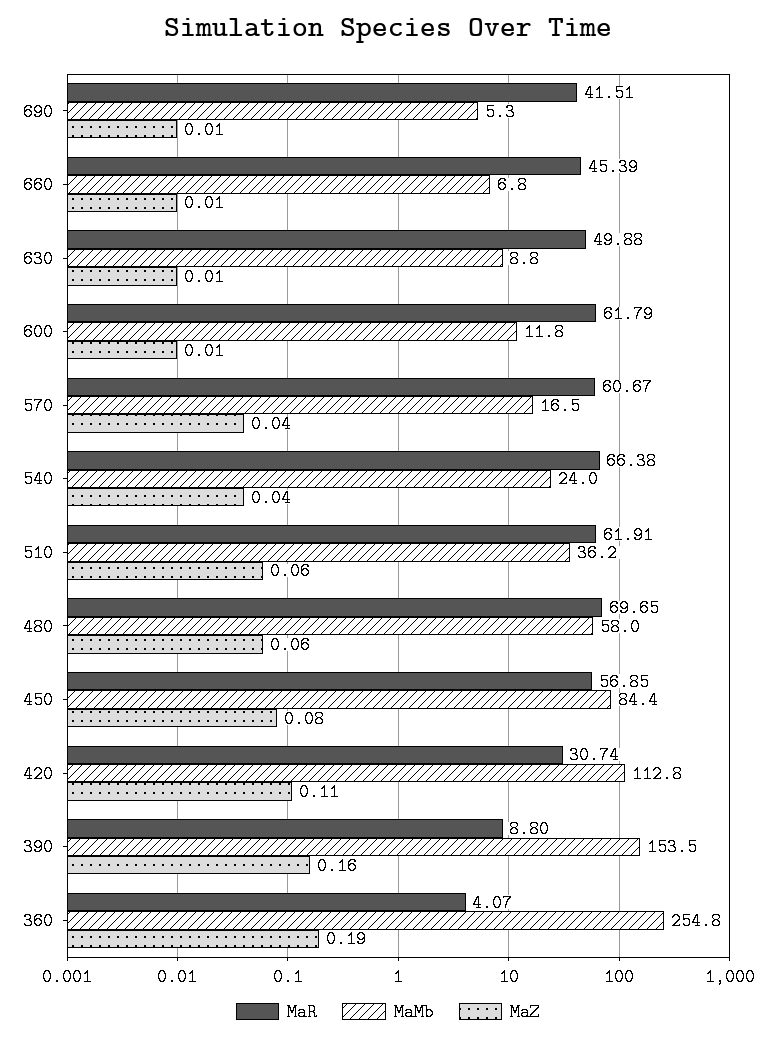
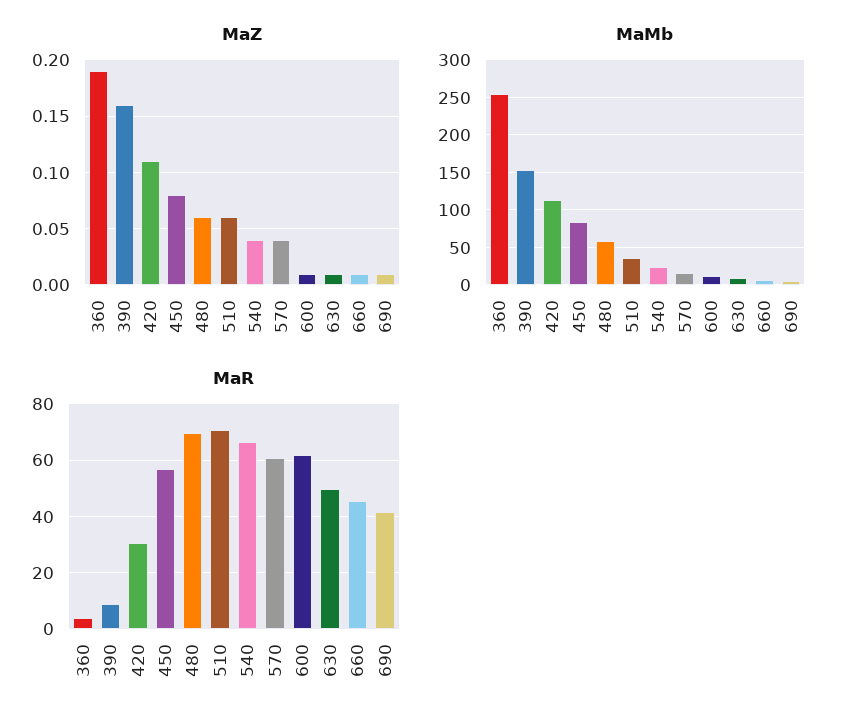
  {
    "MaR": {
      "690": 41.51,
      "660": 45.39,
      "630": 49.88,
      "600": 61.79,
      "570": 60.67,
      "540": 66.38,
-     "510": 61.91,
+     "510": 70,
      "480": 69.65,
      "450": 56.85,
      "420": 30.74,
      "390": 8.8,
      "360": 4.07
    },
    "MaMb": {
      "690": 5.3,
      "660": 6.8,
      "630": 8.8,
      "600": 11.8,
      "570": 16.5,
      "540": 24,
      "510": 36.2,
      "480": 58,
      "450": 84.4,
      "420": 112.8,
      "390": 153.5,
      "360": 254.8
    },
    "MaZ": {
      "690": 0.01,
      "660": 0.01,
      "630": 0.01,
      "600": 0.01,
      "570": 0.04,
      "540": 0.04,
      "510": 0.06,
      "480": 0.06,
      "450": 0.08,
      "420": 0.11,
      "390": 0.16,
      "360": 0.19
    }
  }

